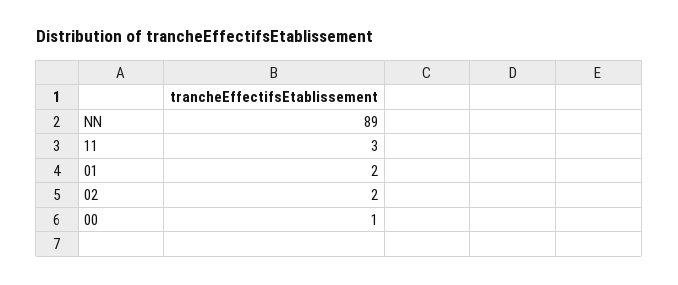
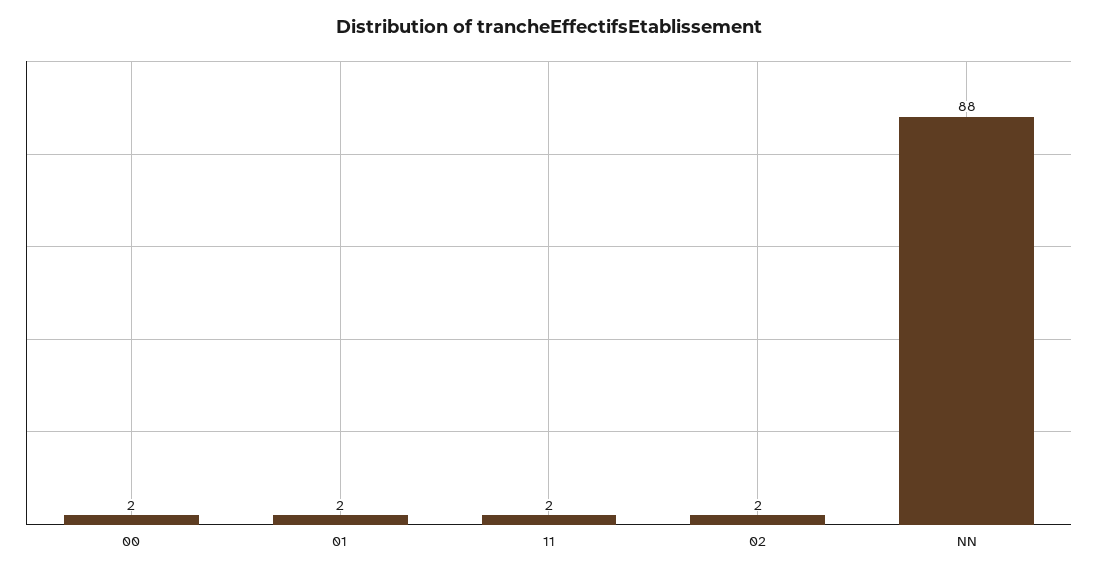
  {
-   "NN": 89,
+   "NN": 88,
-   "11": 3,
+   "11": 2,
    "01": 2,
    "02": 2,
-   "00": 1
+   "00": 2
  }

